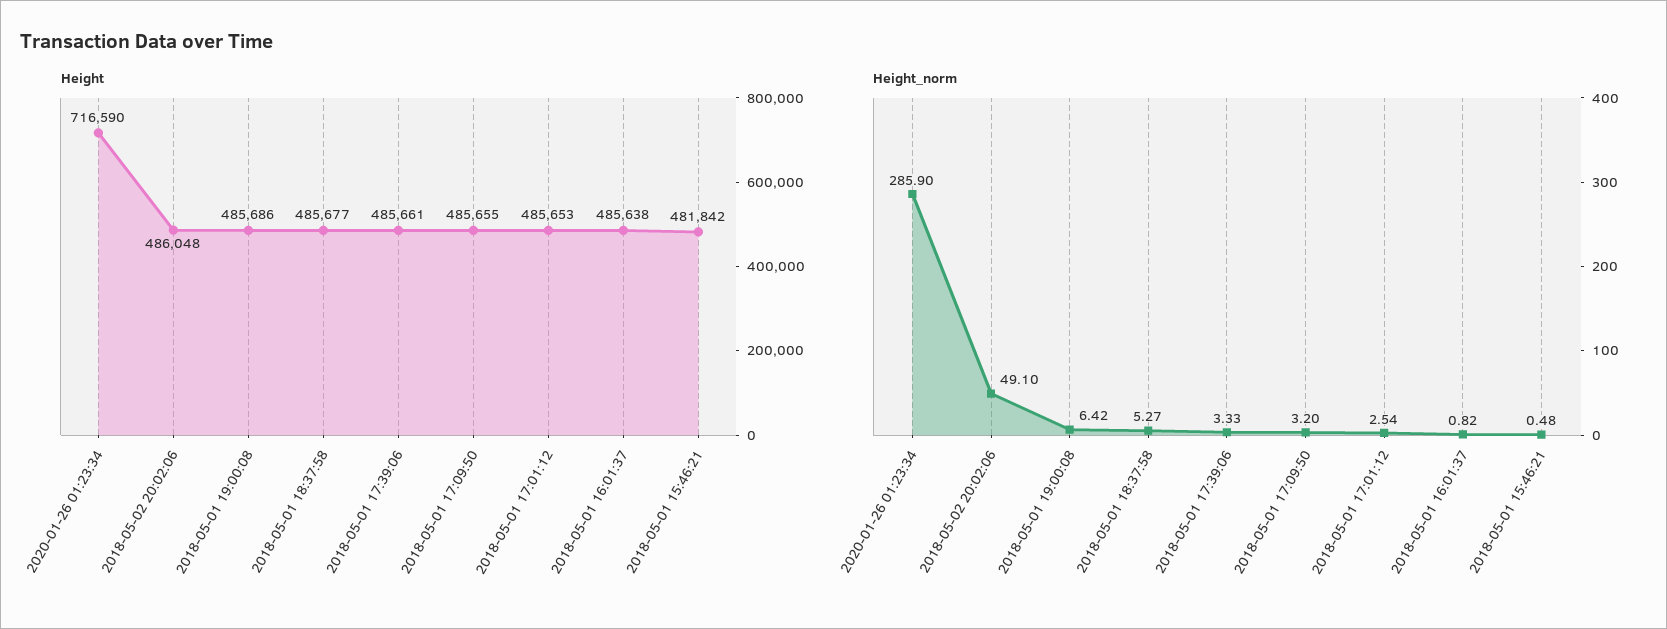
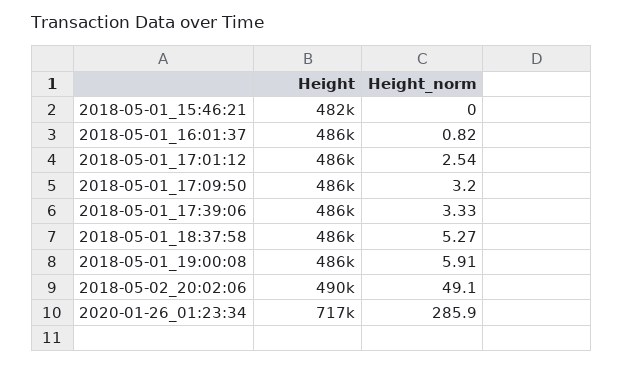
  {
    "Height": {
      "2020-01-26 01:23:34": 716590,
-     "2018-05-02 20:02:06": 486048,
+     "2018-05-02 20:02:06": 490000,
      "2018-05-01 19:00:08": 485686,
      "2018-05-01 18:37:58": 485677,
      "2018-05-01 17:39:06": 485661,
      "2018-05-01 17:09:50": 485655,
      "2018-05-01 17:01:12": 485653,
      "2018-05-01 16:01:37": 485638,
      "2018-05-01 15:46:21": 481842
    },
    "Height_norm": {
      "2020-01-26 01:23:34": 285.9,
      "2018-05-02 20:02:06": 49.1,
-     "2018-05-01 19:00:08": 6.42,
+     "2018-05-01 19:00:08": 5.91,
      "2018-05-01 18:37:58": 5.27,
      "2018-05-01 17:39:06": 3.33,
      "2018-05-01 17:09:50": 3.2,
      "2018-05-01 17:01:12": 2.54,
      "2018-05-01 16:01:37": 0.82,
-     "2018-05-01 15:46:21": 0.48
+     "2018-05-01 15:46:21": 0
    }
  }

